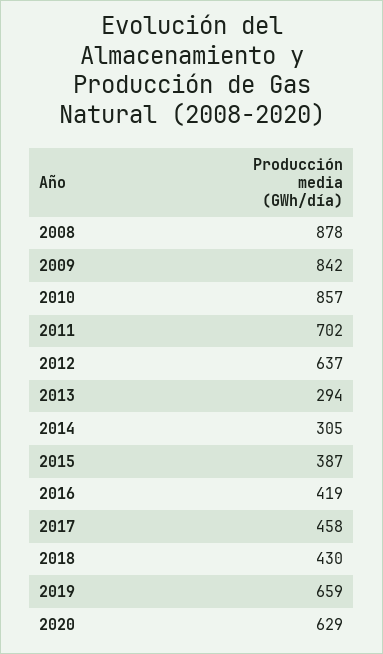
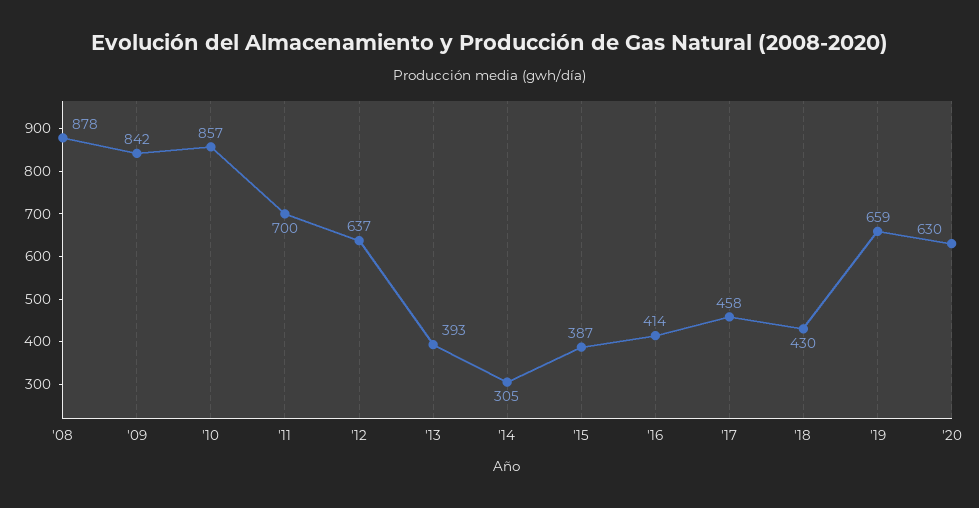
  {
    "2008": 878,
    "2009": 842,
    "2010": 857,
-   "2011": 702,
+   "2011": 700,
    "2012": 637,
-   "2013": 294,
+   "2013": 393,
    "2014": 305,
    "2015": 387,
-   "2016": 419,
+   "2016": 414,
    "2017": 458,
    "2018": 430,
    "2019": 659,
-   "2020": 629
+   "2020": 630
  }

